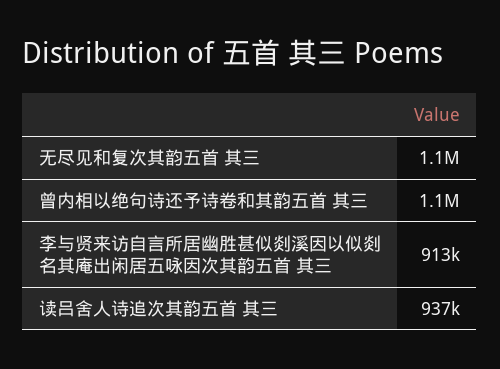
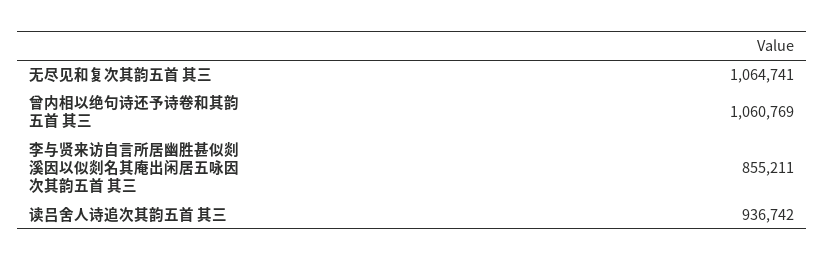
  {
    "无尽见和复次其韵五首 其三": 1064741,
    "曾内相以绝句诗还予诗卷和其韵五首 其三": 1060769,
-   "李与贤来访自言所居幽胜甚似剡溪因以似剡名其庵出闲居五咏因次其韵五首 其三": 913000,
+   "李与贤来访自言所居幽胜甚似剡溪因以似剡名其庵出闲居五咏因次其韵五首 其三": 855211,
    "读吕舍人诗追次其韵五首 其三": 936742
  }

